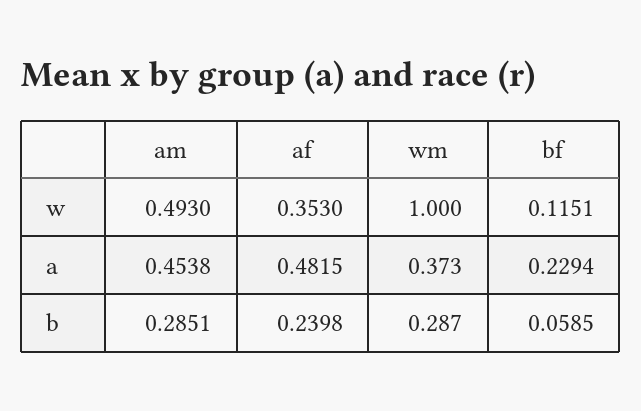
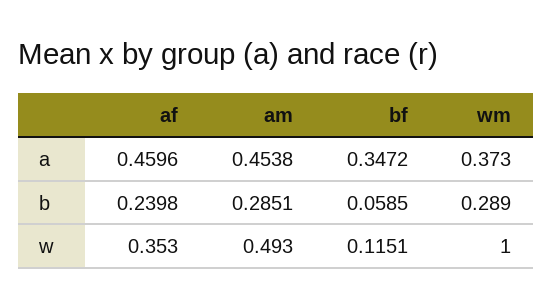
  {
    "am": {
      "w": 0.493,
      "a": 0.4538,
      "b": 0.2851
    },
    "af": {
      "w": 0.353,
-     "a": 0.4815,
+     "a": 0.4596,
      "b": 0.2398
    },
    "wm": {
      "w": 1,
      "a": 0.373,
-     "b": 0.287
+     "b": 0.289
    },
    "bf": {
      "w": 0.1151,
-     "a": 0.2294,
+     "a": 0.3472,
      "b": 0.0585
    }
  }

